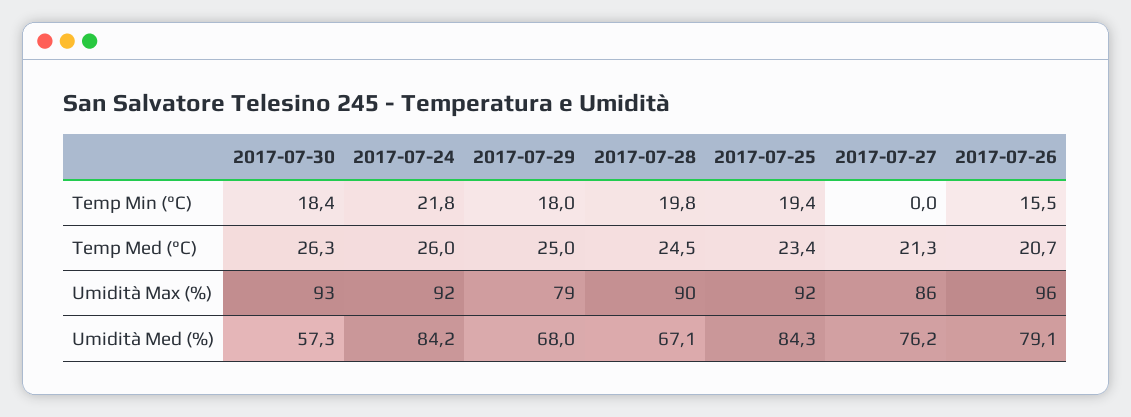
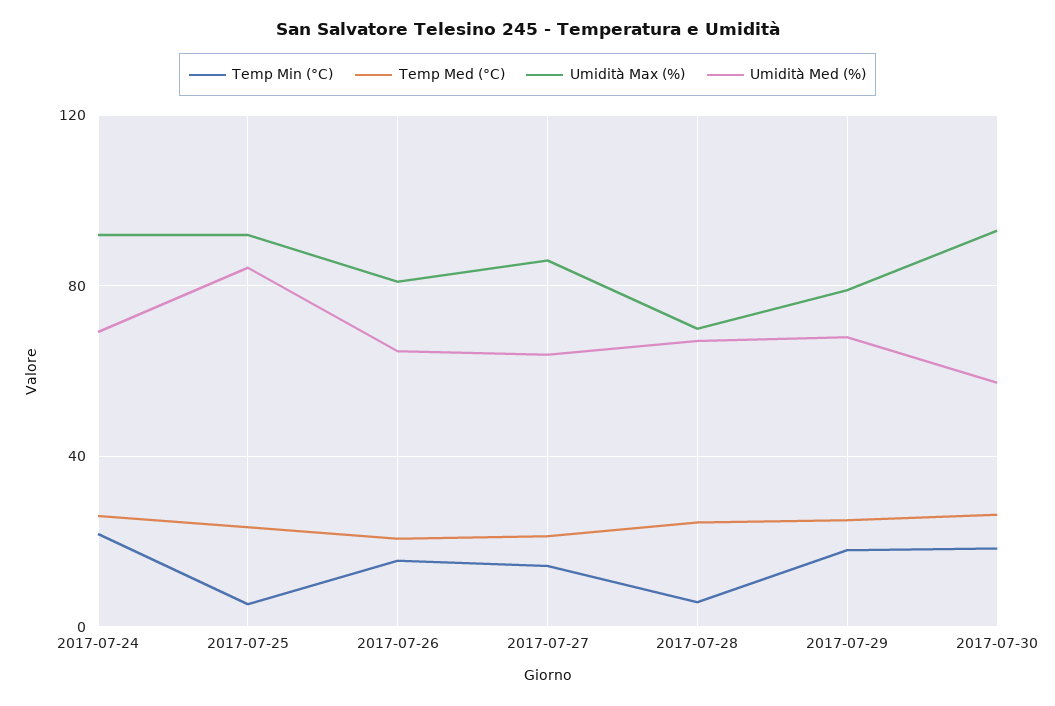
  {
    "Temp Min (°C)": {
      "2017-07-30": 18.4,
      "2017-07-24": 21.8,
      "2017-07-29": 18,
-     "2017-07-28": 19.8,
+     "2017-07-28": 5,
-     "2017-07-25": 19.4,
+     "2017-07-25": 5,
-     "2017-07-27": 0,
+     "2017-07-27": 15,
      "2017-07-26": 15.5
    },
    "Temp Med (°C)": {
      "2017-07-30": 26.3,
      "2017-07-24": 26,
      "2017-07-29": 25,
      "2017-07-28": 24.5,
      "2017-07-25": 23.4,
      "2017-07-27": 21.3,
      "2017-07-26": 20.7
    },
    "Umidità Max (%)": {
      "2017-07-30": 93,
      "2017-07-24": 92,
      "2017-07-29": 79,
-     "2017-07-28": 90,
+     "2017-07-28": 70,
      "2017-07-25": 92,
      "2017-07-27": 86,
-     "2017-07-26": 96
+     "2017-07-26": 80
    },
    "Umidità Med (%)": {
      "2017-07-30": 57.3,
-     "2017-07-24": 84.2,
+     "2017-07-24": 70,
      "2017-07-29": 68,
      "2017-07-28": 67.1,
      "2017-07-25": 84.3,
-     "2017-07-27": 76.2,
+     "2017-07-27": 65,
-     "2017-07-26": 79.1
+     "2017-07-26": 65
    }
  }

